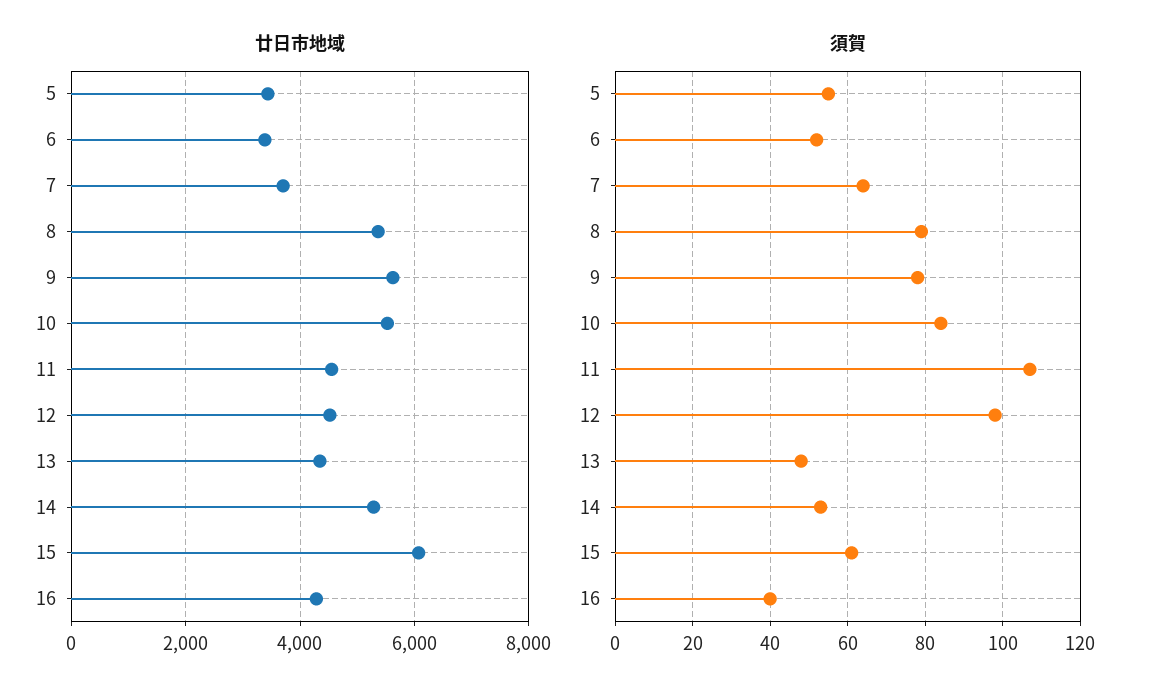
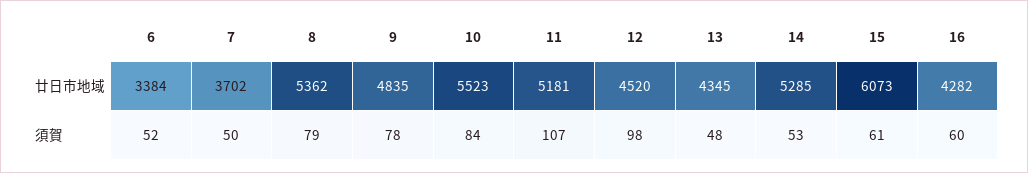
  {
    "廿日市地域": {
-     "5": 3400,
      "6": 3384,
      "7": 3702,
      "8": 5362,
-     "9": 5600,
+     "9": 4835,
      "10": 5523,
-     "11": 4600,
+     "11": 5181,
      "12": 4520,
      "13": 4345,
      "14": 5285,
      "15": 6073,
      "16": 4282
    },
    "須賀": {
-     "5": 55,
      "6": 52,
-     "7": 65,
+     "7": 50,
      "8": 79,
      "9": 78,
      "10": 84,
      "11": 107,
      "12": 98,
      "13": 48,
      "14": 53,
      "15": 61,
-     "16": 40
+     "16": 60
    }
  }

